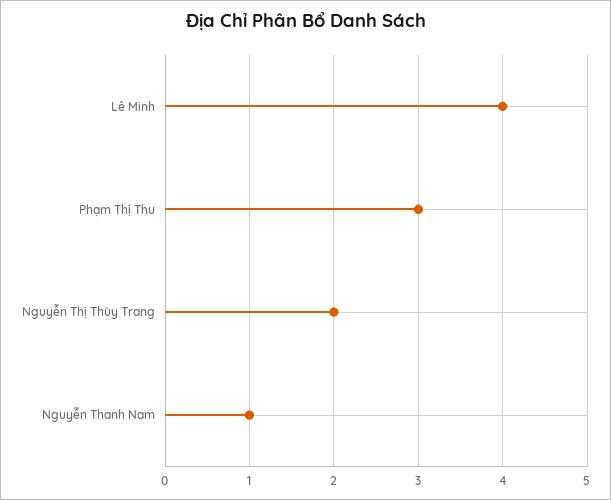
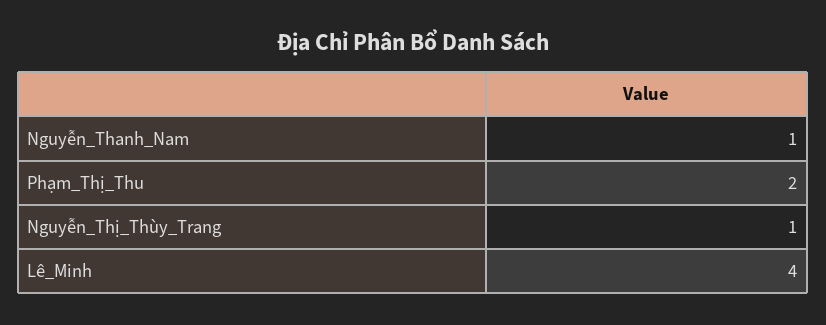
  {
    "Lê Minh": 4,
-   "Phạm Thị Thu": 3,
+   "Phạm Thị Thu": 2,
-   "Nguyễn Thị Thùy Trang": 2,
+   "Nguyễn Thị Thùy Trang": 1,
    "Nguyễn Thanh Nam": 1
  }

